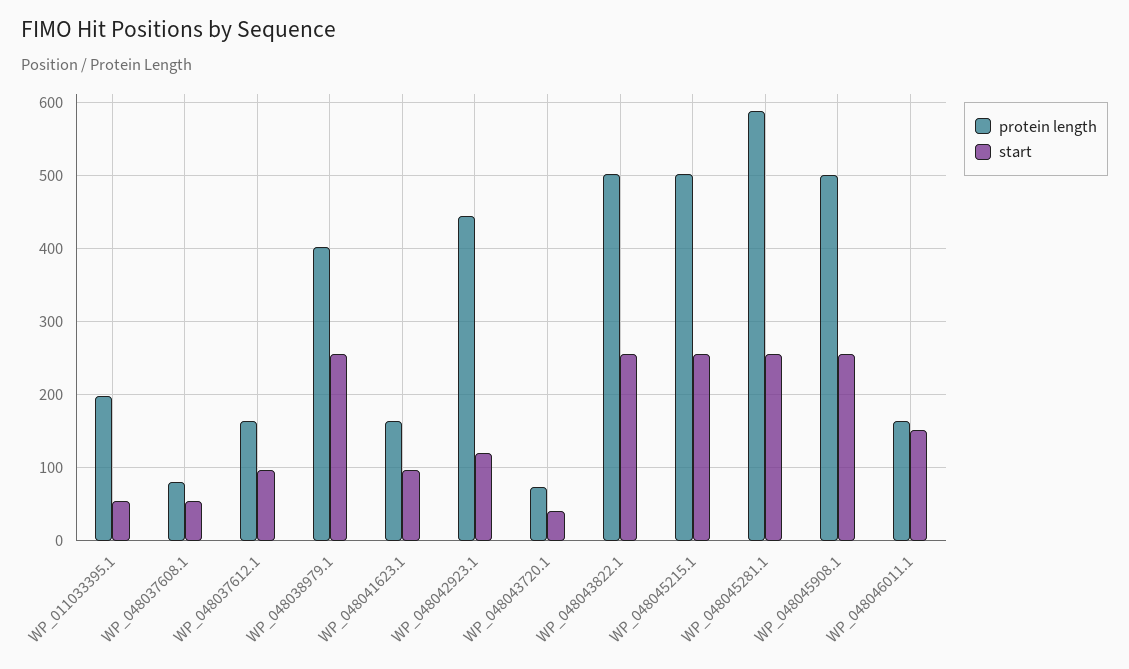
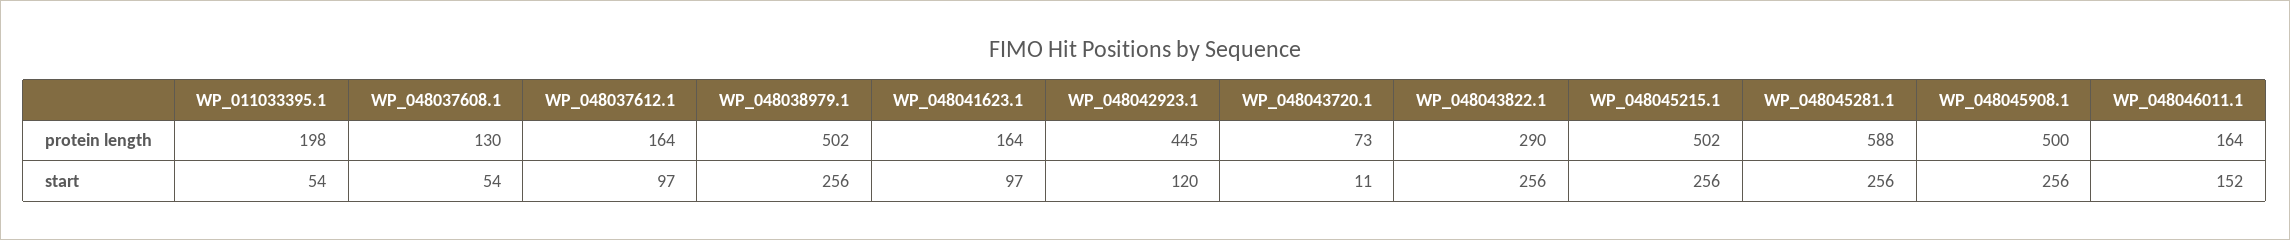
  {
    "protein length": {
      "WP_011033395.1": 198,
-     "WP_048037608.1": 80,
+     "WP_048037608.1": 130,
      "WP_048037612.1": 164,
-     "WP_048038979.1": 400,
+     "WP_048038979.1": 502,
      "WP_048041623.1": 164,
      "WP_048042923.1": 445,
      "WP_048043720.1": 73,
-     "WP_048043822.1": 500,
+     "WP_048043822.1": 290,
      "WP_048045215.1": 502,
      "WP_048045281.1": 588,
      "WP_048045908.1": 500,
      "WP_048046011.1": 164
    },
    "start": {
      "WP_011033395.1": 54,
      "WP_048037608.1": 54,
      "WP_048037612.1": 97,
      "WP_048038979.1": 256,
      "WP_048041623.1": 97,
      "WP_048042923.1": 120,
-     "WP_048043720.1": 40,
+     "WP_048043720.1": 11,
      "WP_048043822.1": 256,
      "WP_048045215.1": 256,
      "WP_048045281.1": 256,
      "WP_048045908.1": 256,
      "WP_048046011.1": 152
    }
  }

